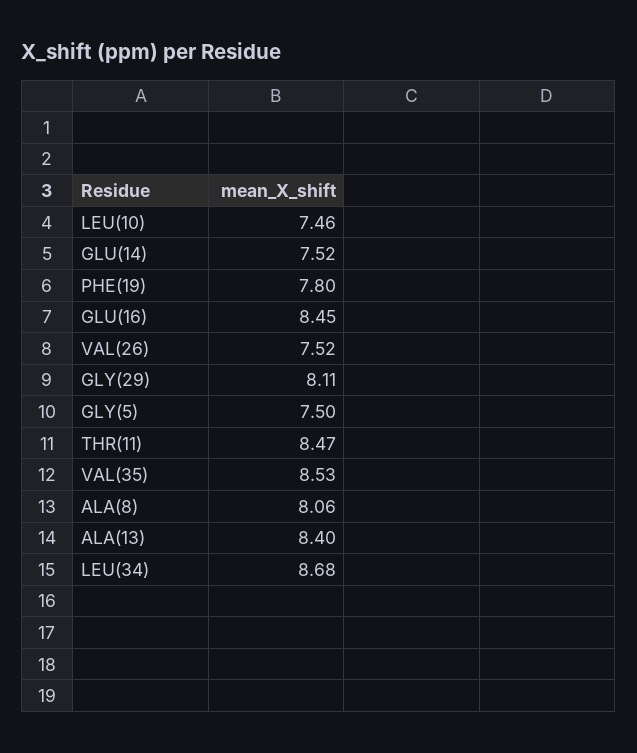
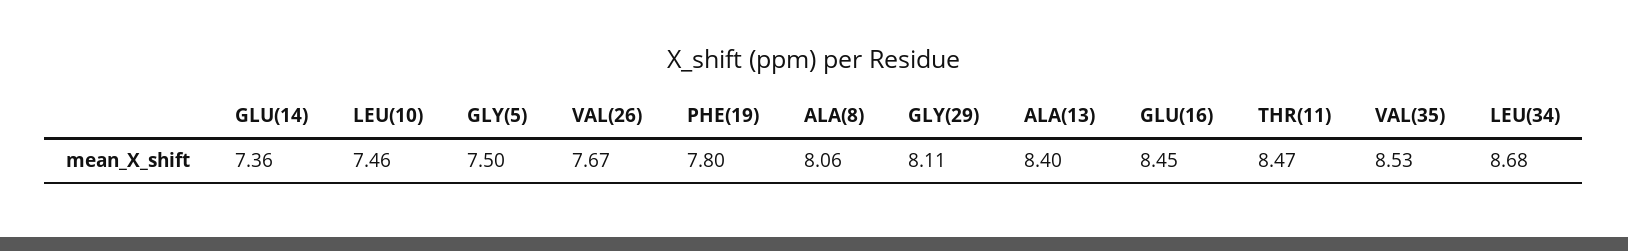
  {
    "LEU(10)": 7.46,
-   "GLU(14)": 7.52,
+   "GLU(14)": 7.36,
    "PHE(19)": 7.8,
    "GLU(16)": 8.45,
-   "VAL(26)": 7.52,
+   "VAL(26)": 7.67,
    "GLY(29)": 8.11,
    "GLY(5)": 7.5,
    "THR(11)": 8.47,
    "VAL(35)": 8.53,
    "ALA(8)": 8.06,
    "ALA(13)": 8.4,
    "LEU(34)": 8.68
  }

